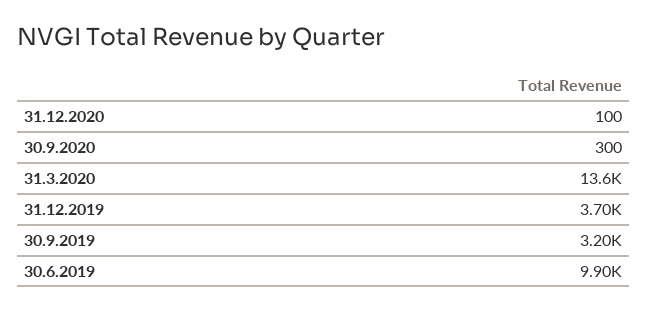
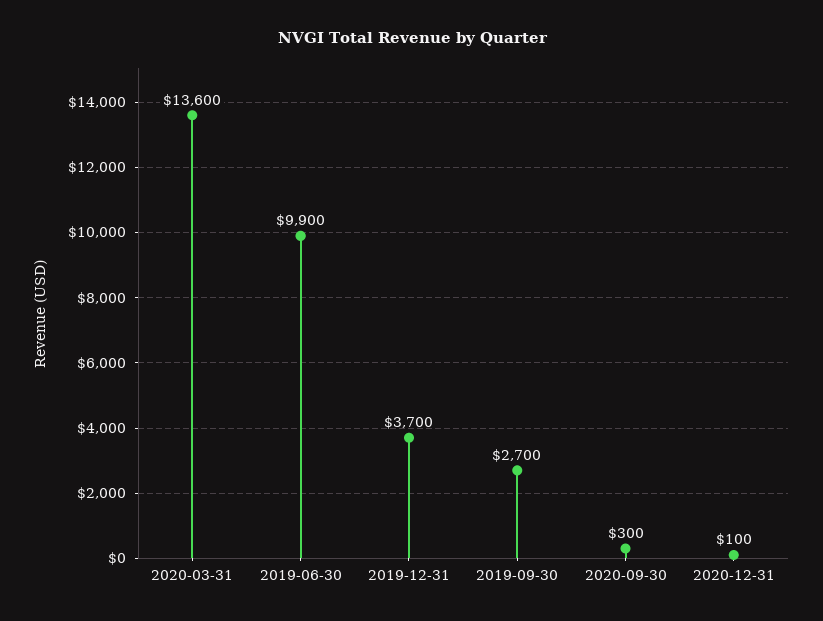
  {
    "31.12.2020": 100,
    "30.9.2020": 300,
    "31.3.2020": 13600,
    "31.12.2019": 3700,
-   "30.9.2019": 3200,
+   "30.9.2019": 2700,
    "30.6.2019": 9900
  }

